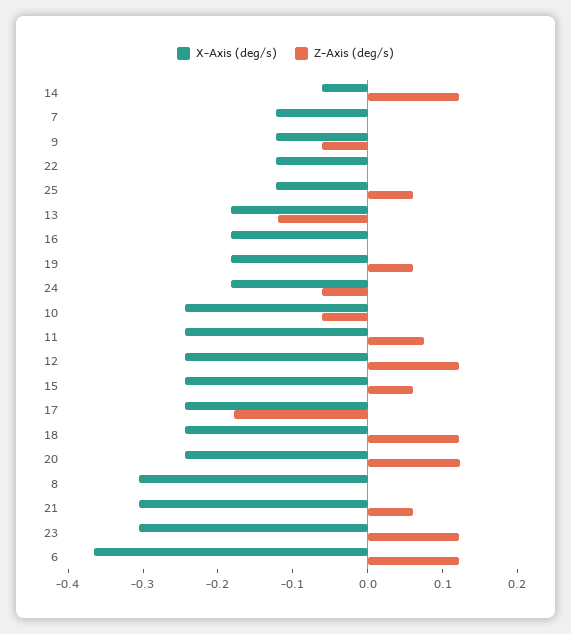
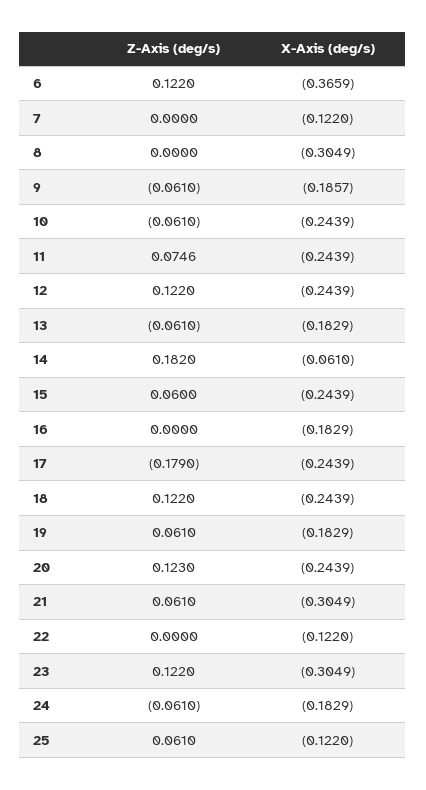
  {
    "X-Axis (deg/s)": {
      "14": -0.061,
      "7": -0.122,
-     "9": -0.12,
+     "9": -0.1857,
      "22": -0.122,
      "25": -0.122,
      "13": -0.1829,
      "16": -0.1829,
      "19": -0.1829,
      "24": -0.1829,
      "10": -0.2439,
      "11": -0.2439,
      "12": -0.2439,
      "15": -0.2439,
      "17": -0.2439,
      "18": -0.2439,
      "20": -0.2439,
      "8": -0.3049,
      "21": -0.3049,
      "23": -0.3049,
      "6": -0.3659
    },
    "Z-Axis (deg/s)": {
-     "14": 0.12,
+     "14": 0.182,
      "7": 0,
      "9": -0.061,
      "22": 0,
      "25": 0.061,
-     "13": -0.12,
+     "13": -0.061,
      "16": 0,
      "19": 0.061,
      "24": -0.061,
      "10": -0.061,
      "11": 0.0746,
      "12": 0.122,
      "15": 0.06,
      "17": -0.179,
      "18": 0.122,
      "20": 0.123,
      "8": 0,
      "21": 0.061,
      "23": 0.122,
      "6": 0.122
    }
  }

